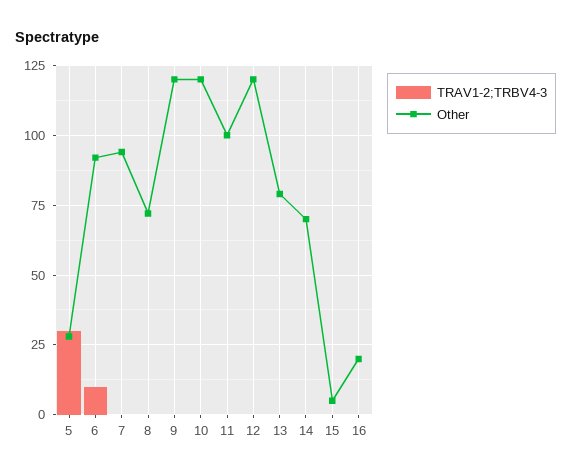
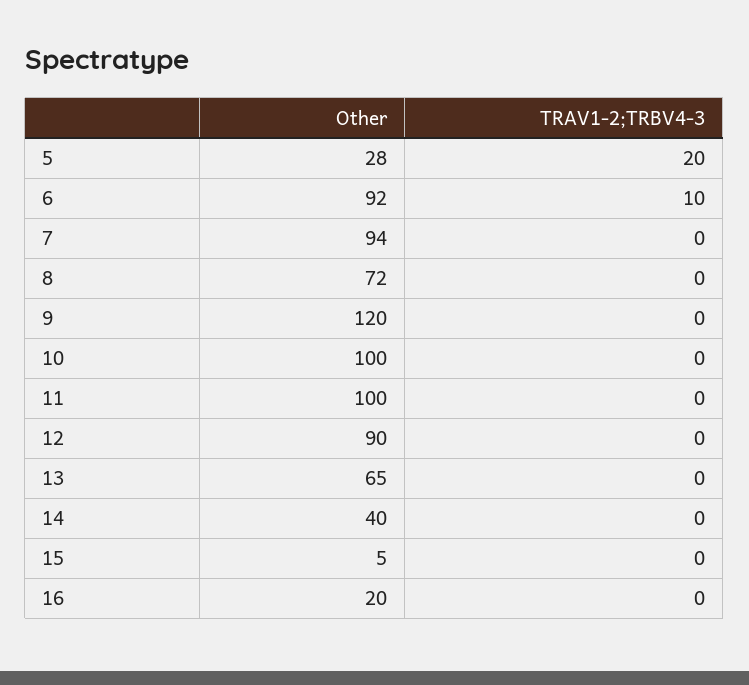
  {
    "TRAV1-2;TRBV4-3": {
-     "5": 30,
+     "5": 20,
      "6": 10,
      "7": 0,
      "8": 0,
      "9": 0,
      "10": 0,
      "11": 0,
      "12": 0,
      "13": 0,
      "14": 0,
      "15": 0,
      "16": 0
    },
    "Other": {
      "5": 28,
      "6": 92,
      "7": 94,
      "8": 72,
      "9": 120,
-     "10": 120,
+     "10": 100,
      "11": 100,
-     "12": 120,
+     "12": 90,
-     "13": 80,
+     "13": 65,
-     "14": 70,
+     "14": 40,
      "15": 5,
      "16": 20
    }
  }

